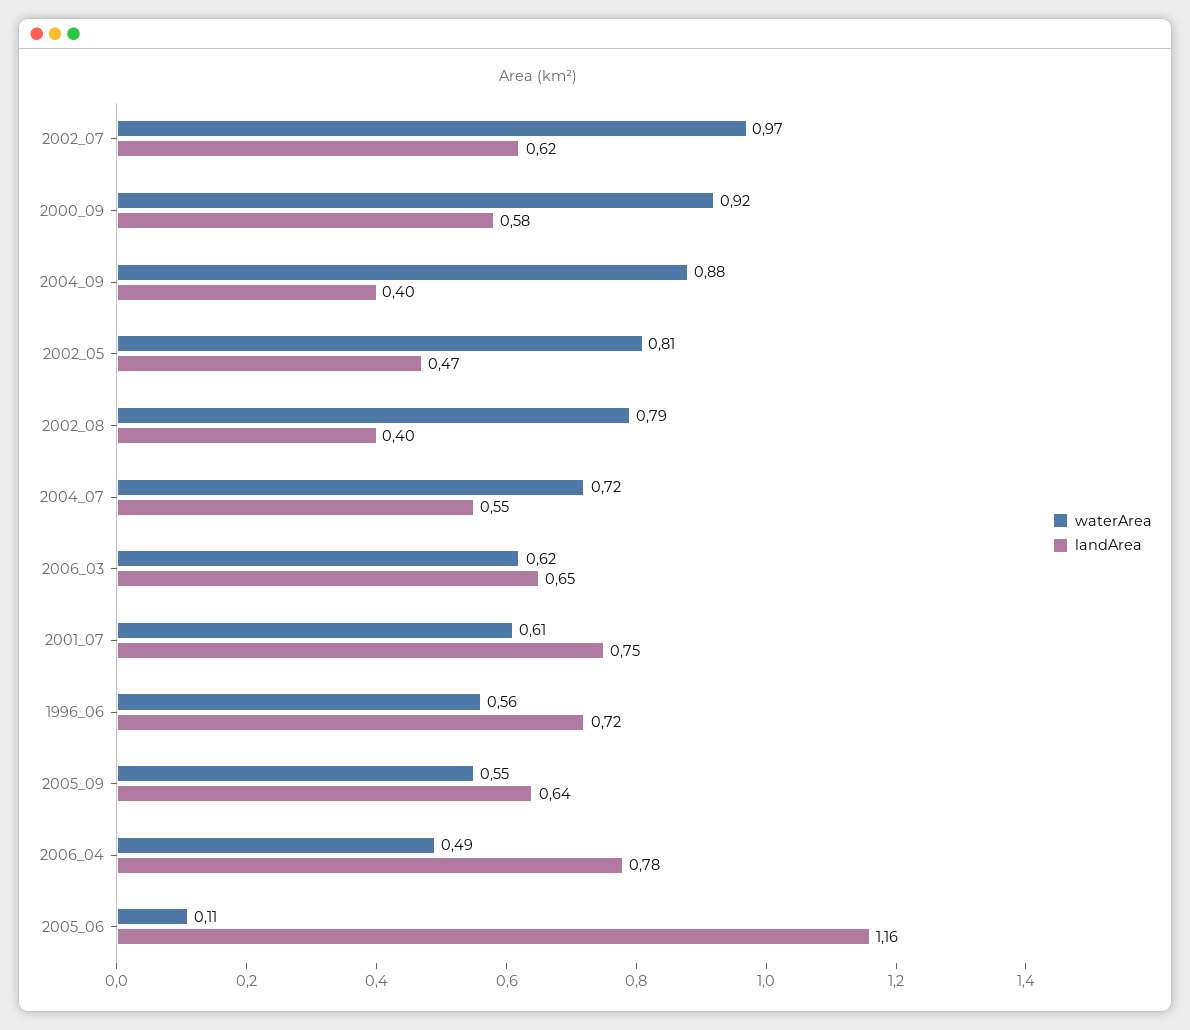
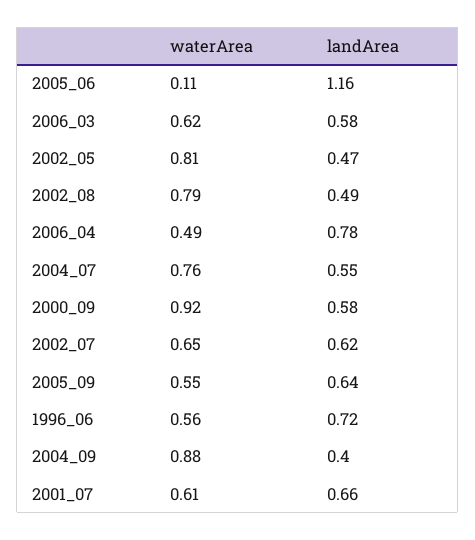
  {
    "waterArea": {
-     "2002_07": 0.97,
+     "2002_07": 0.65,
      "2000_09": 0.92,
      "2004_09": 0.88,
      "2002_05": 0.81,
      "2002_08": 0.79,
-     "2004_07": 0.72,
+     "2004_07": 0.76,
      "2006_03": 0.62,
      "2001_07": 0.61,
      "1996_06": 0.56,
      "2005_09": 0.55,
      "2006_04": 0.49,
      "2005_06": 0.11
    },
    "landArea": {
      "2002_07": 0.62,
      "2000_09": 0.58,
      "2004_09": 0.4,
      "2002_05": 0.47,
-     "2002_08": 0.4,
+     "2002_08": 0.49,
      "2004_07": 0.55,
-     "2006_03": 0.65,
+     "2006_03": 0.58,
-     "2001_07": 0.75,
+     "2001_07": 0.66,
      "1996_06": 0.72,
      "2005_09": 0.64,
      "2006_04": 0.78,
      "2005_06": 1.16
    }
  }

